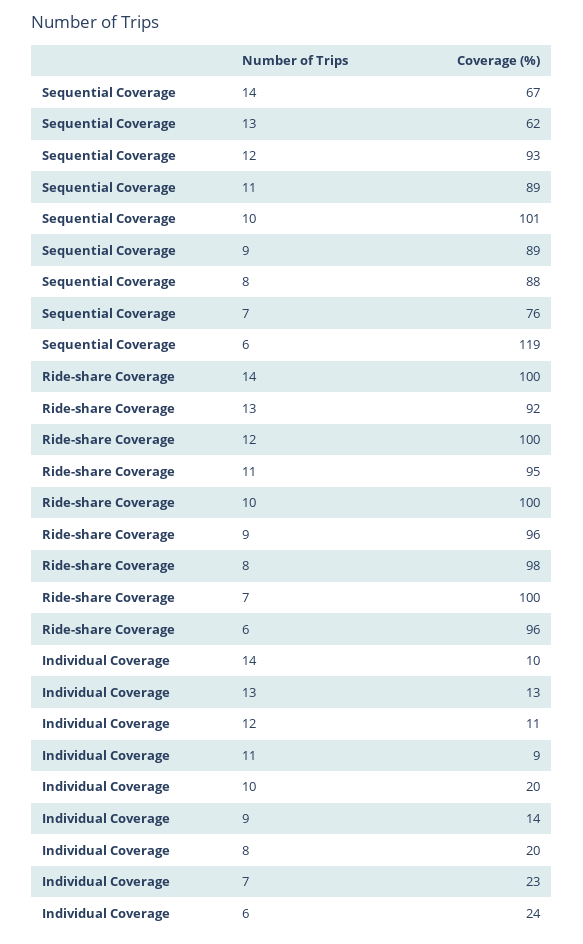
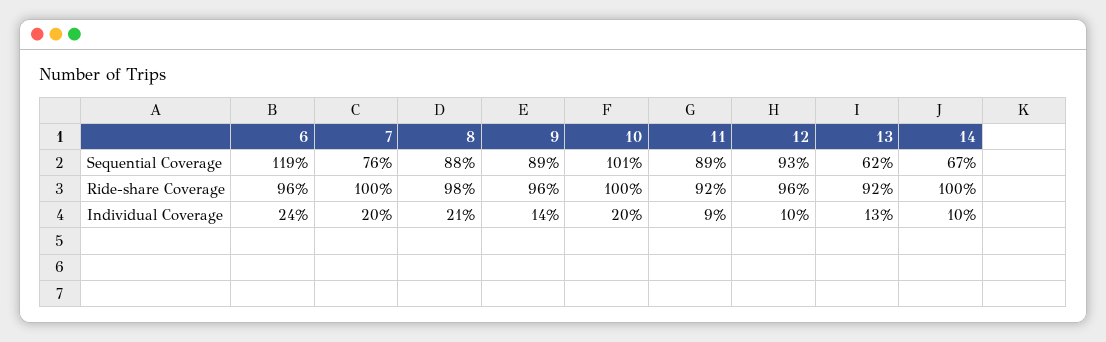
  {
    "Sequential Coverage": {
      "14": 67,
      "13": 62,
      "12": 93,
      "11": 89,
      "10": 101,
      "9": 89,
      "8": 88,
      "7": 76,
      "6": 119
    },
    "Ride-share Coverage": {
      "14": 100,
      "13": 92,
-     "12": 100,
+     "12": 96,
-     "11": 95,
+     "11": 92,
      "10": 100,
      "9": 96,
      "8": 98,
      "7": 100,
      "6": 96
    },
    "Individual Coverage": {
      "14": 10,
      "13": 13,
-     "12": 11,
+     "12": 10,
      "11": 9,
      "10": 20,
      "9": 14,
-     "8": 20,
+     "8": 21,
-     "7": 23,
+     "7": 20,
      "6": 24
    }
  }

